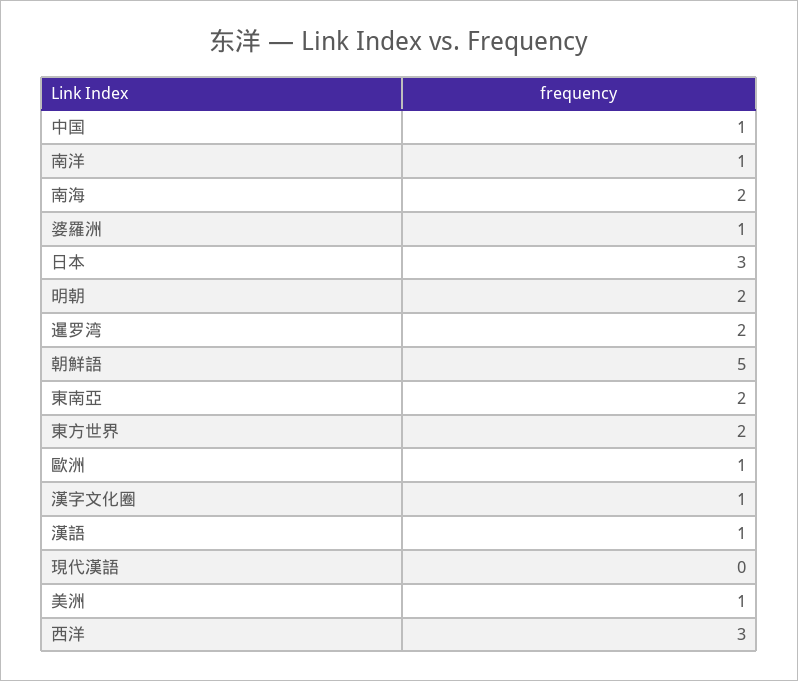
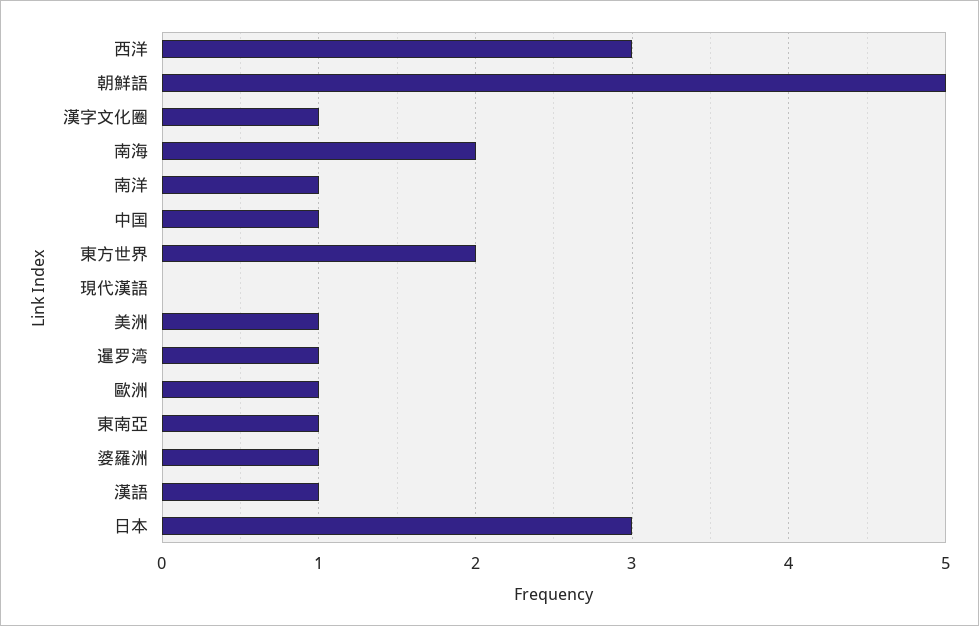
  {
    "中国": 1,
    "南洋": 1,
    "南海": 2,
    "婆羅洲": 1,
    "日本": 3,
-   "明朝": 2,
-   "暹罗湾": 2,
+   "暹罗湾": 1,
    "朝鮮語": 5,
-   "東南亞": 2,
+   "東南亞": 1,
    "東方世界": 2,
    "歐洲": 1,
    "漢字文化圈": 1,
    "漢語": 1,
    "現代漢語": 0,
    "美洲": 1,
    "西洋": 3
  }

